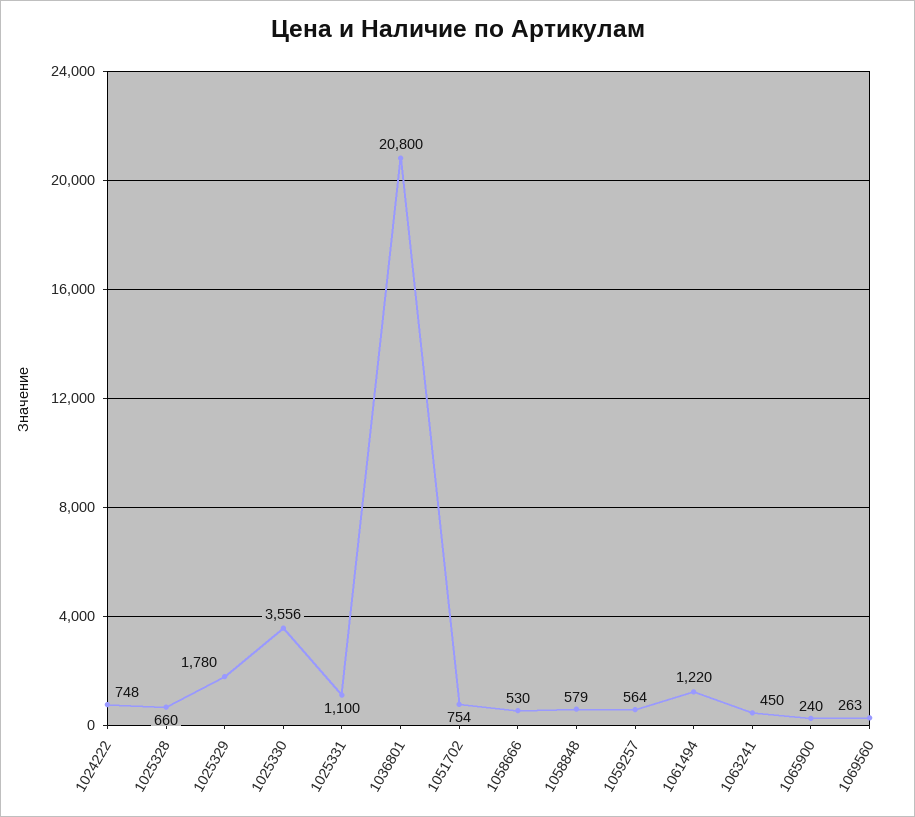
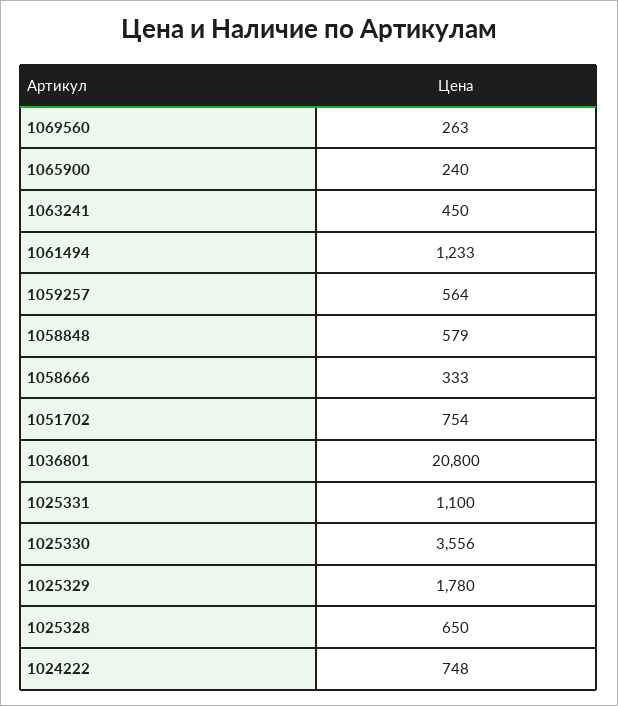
  {
    "1024222": 748,
-   "1025328": 660,
+   "1025328": 650,
    "1025329": 1780,
    "1025330": 3556,
    "1025331": 1100,
    "1036801": 20800,
    "1051702": 754,
-   "1058666": 530,
+   "1058666": 333,
    "1058848": 579,
    "1059257": 564,
-   "1061494": 1220,
+   "1061494": 1233,
    "1063241": 450,
    "1065900": 240,
    "1069560": 263
  }

